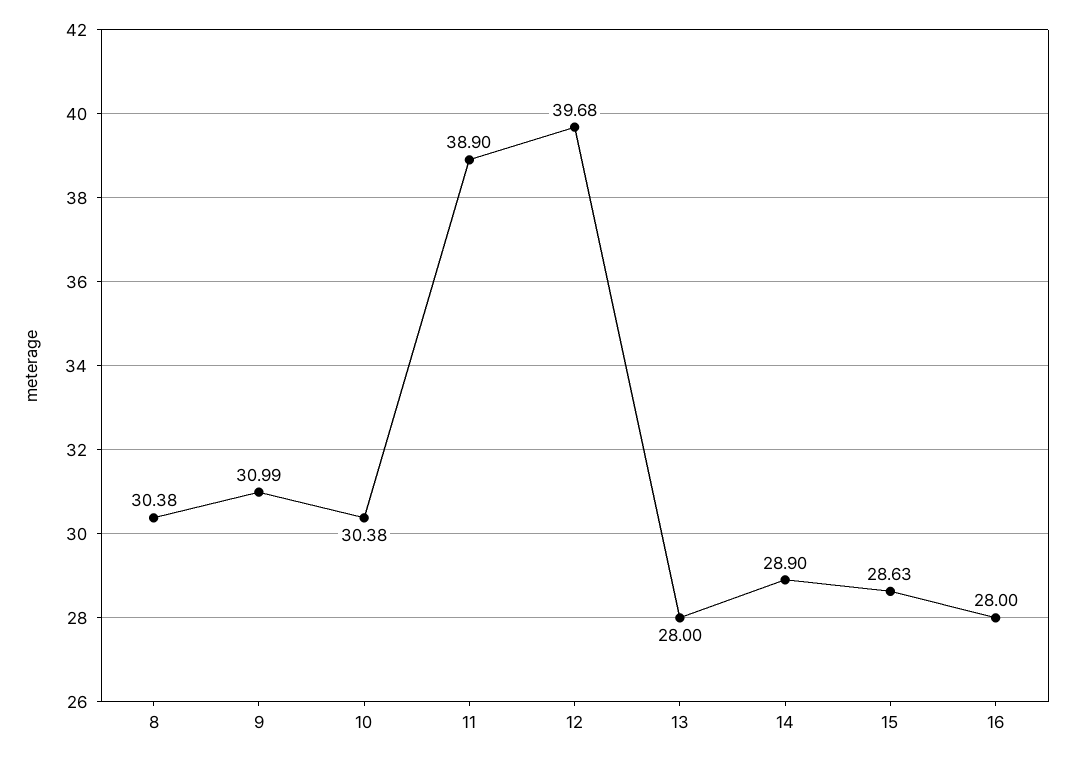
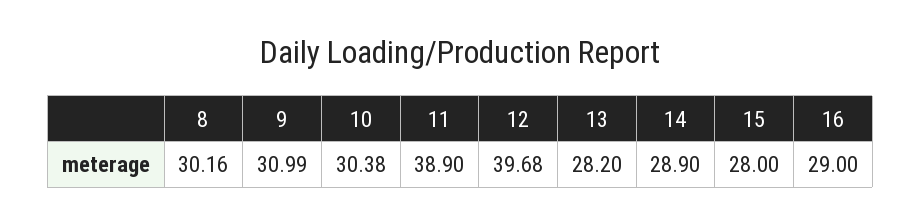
  {
-   "8": 30.38,
+   "8": 30.16,
    "9": 30.99,
    "10": 30.38,
    "11": 38.9,
    "12": 39.68,
-   "13": 28,
+   "13": 28.2,
    "14": 28.9,
-   "15": 28.63,
+   "15": 28,
-   "16": 28
+   "16": 29
  }

